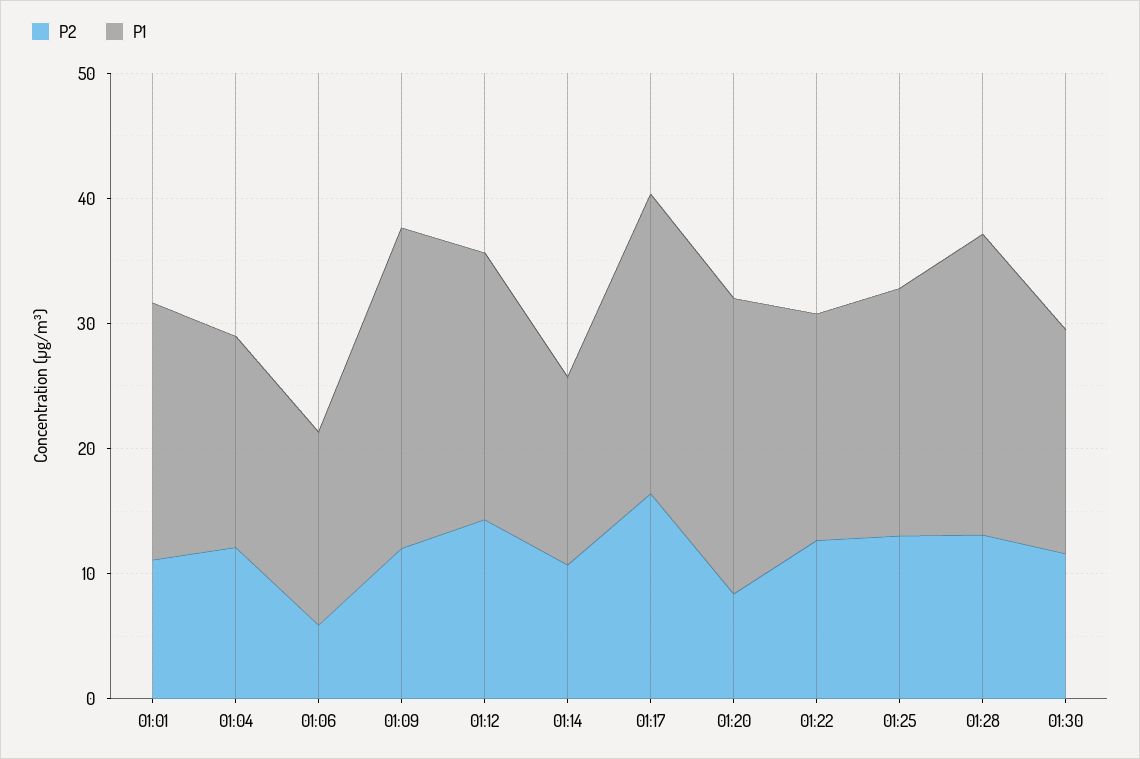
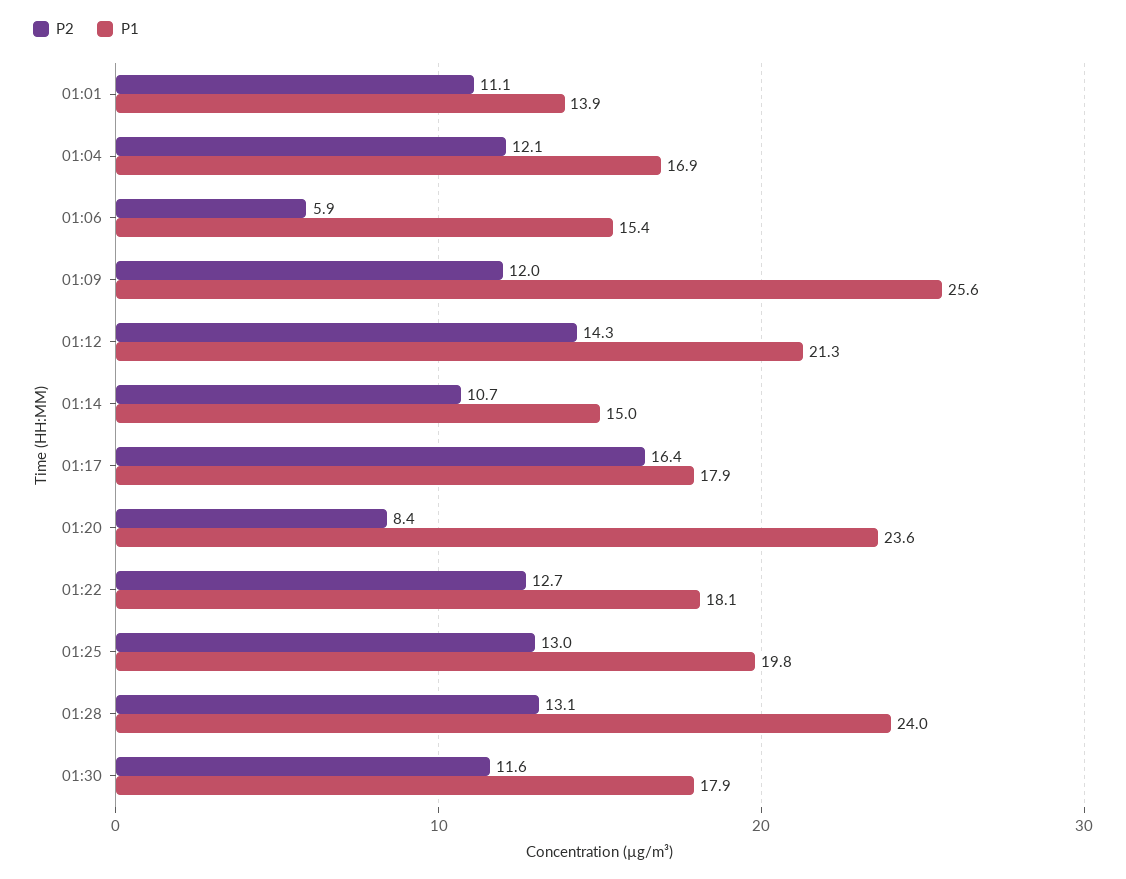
  {
    "P2": {
      "01:01": 11.1,
      "01:04": 12.1,
      "01:06": 5.9,
      "01:09": 12,
      "01:12": 14.3,
      "01:14": 10.7,
      "01:17": 16.4,
      "01:20": 8.4,
      "01:22": 12.7,
      "01:25": 13,
      "01:28": 13.1,
      "01:30": 11.6
    },
    "P1": {
-     "01:01": 20,
+     "01:01": 13.9,
      "01:04": 16.9,
      "01:06": 15.4,
      "01:09": 25.6,
      "01:12": 21.3,
      "01:14": 15,
-     "01:17": 24,
+     "01:17": 17.9,
      "01:20": 23.6,
      "01:22": 18.1,
      "01:25": 19.8,
      "01:28": 24,
      "01:30": 17.9
    }
  }

